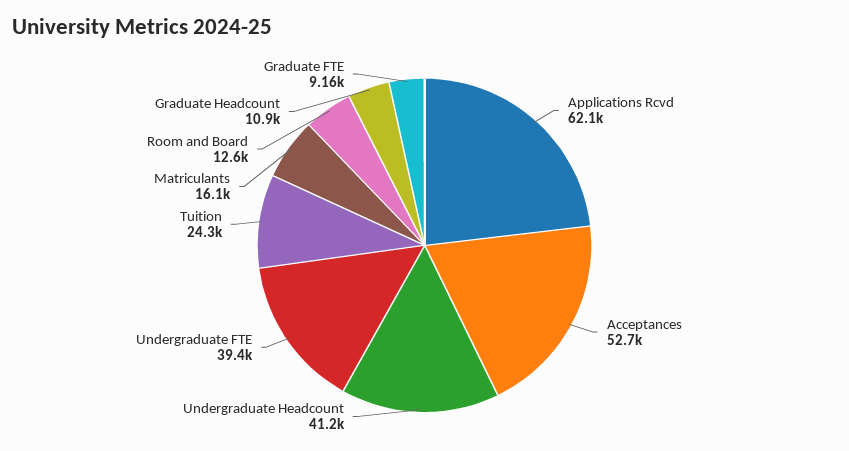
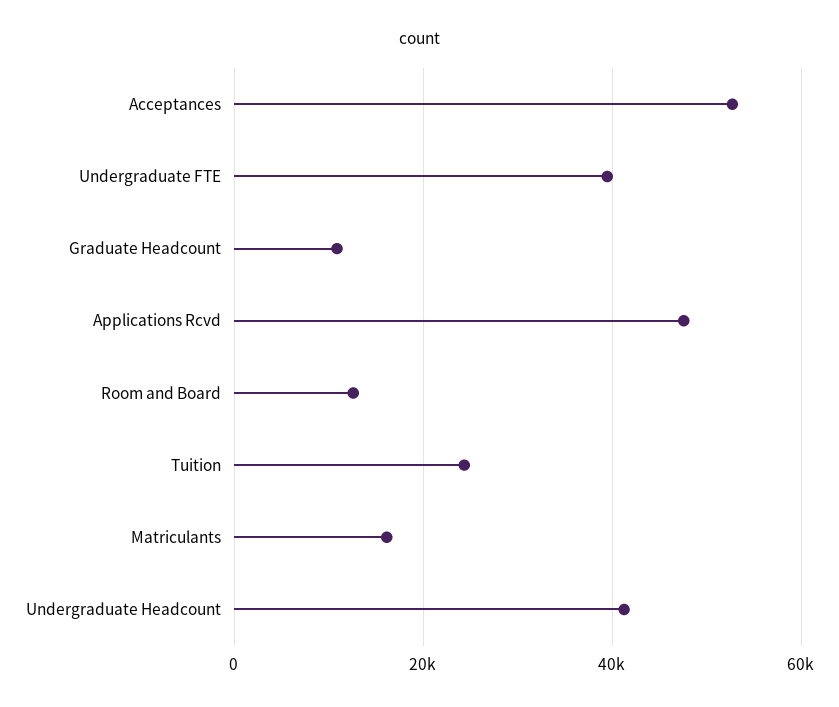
  {
-   "Applications Rcvd": 62100,
+   "Applications Rcvd": 48000,
    "Acceptances": 52700,
    "Undergraduate Headcount": 41200,
    "Undergraduate FTE": 39400,
    "Tuition": 24300,
    "Matriculants": 16100,
    "Room and Board": 12600,
-   "Graduate Headcount": 10900,
+   "Graduate Headcount": 10900
-   "Graduate FTE": 9160
  }

